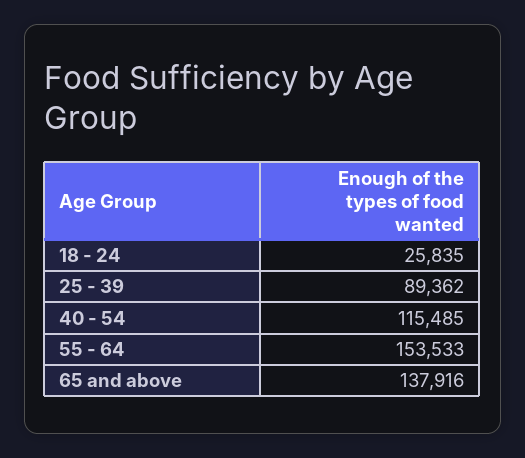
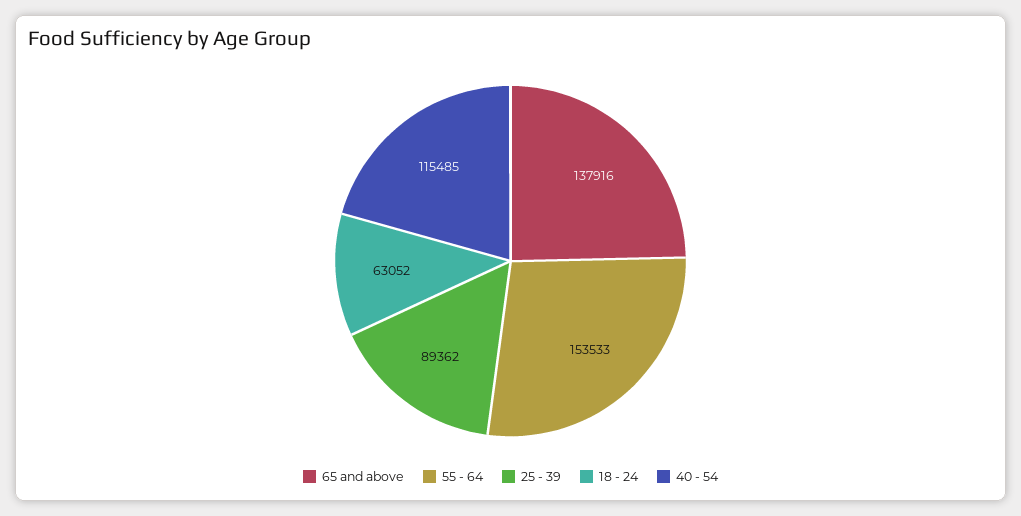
  {
-   "18 - 24": 25835,
+   "18 - 24": 63052,
    "25 - 39": 89362,
    "40 - 54": 115485,
    "55 - 64": 153533,
    "65 and above": 137916
  }

